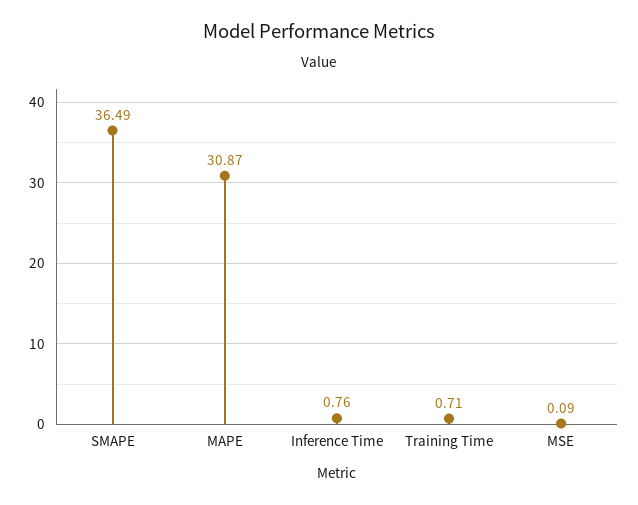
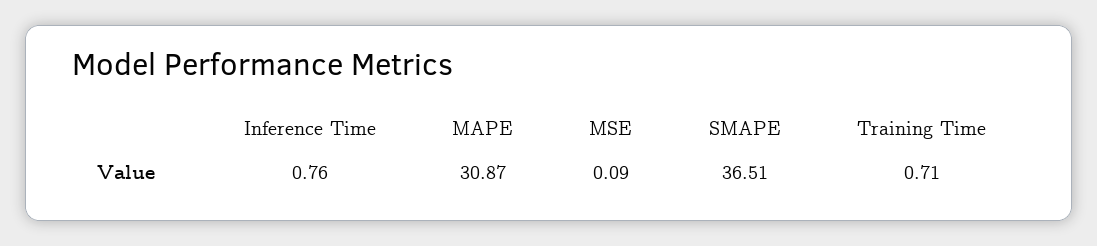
  {
-   "SMAPE": 36.49,
+   "SMAPE": 36.51,
    "MAPE": 30.87,
    "Inference Time": 0.76,
    "Training Time": 0.71,
    "MSE": 0.09
  }

